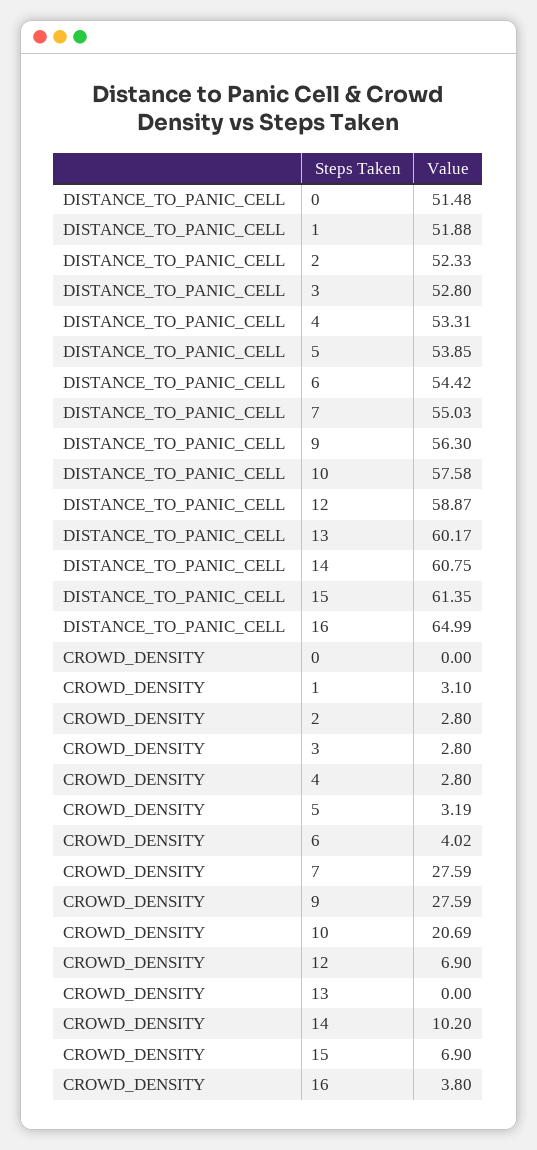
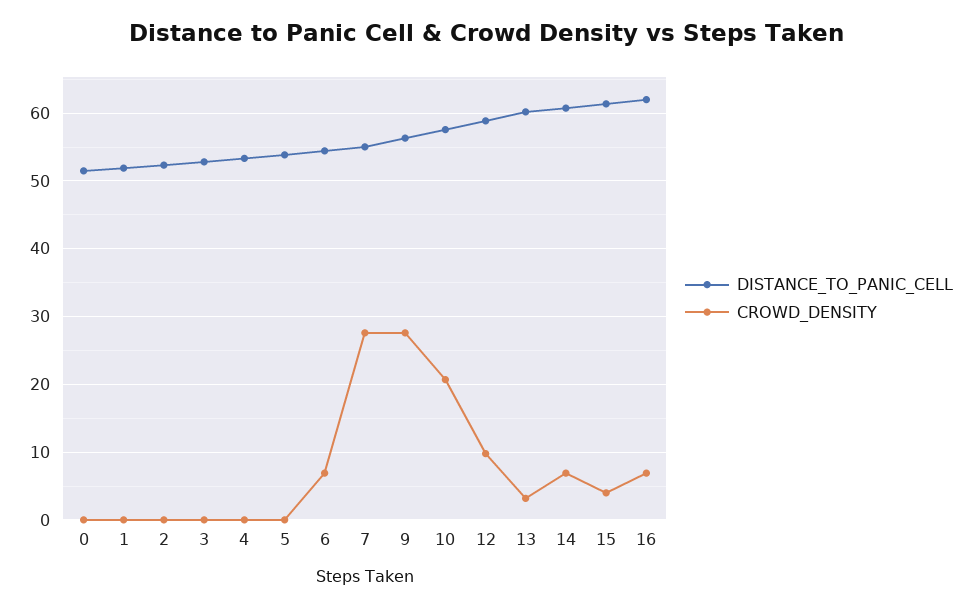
  {
    "DISTANCE_TO_PANIC_CELL": {
      "0": 51.48,
      "1": 51.88,
      "2": 52.33,
      "3": 52.8,
      "4": 53.31,
      "5": 53.85,
      "6": 54.42,
      "7": 55.03,
      "9": 56.3,
      "10": 57.58,
      "12": 58.87,
      "13": 60.17,
      "14": 60.75,
      "15": 61.35,
-     "16": 64.99
+     "16": 62
    },
    "CROWD_DENSITY": {
      "0": 0,
-     "1": 3.1,
+     "1": 0,
-     "2": 2.8,
+     "2": 0,
-     "3": 2.8,
+     "3": 0,
-     "4": 2.8,
+     "4": 0,
-     "5": 3.19,
+     "5": 0,
-     "6": 4.02,
+     "6": 7,
      "7": 27.59,
      "9": 27.59,
      "10": 20.69,
-     "12": 6.9,
+     "12": 10,
-     "13": 0,
+     "13": 3,
-     "14": 10.2,
+     "14": 7,
-     "15": 6.9,
+     "15": 4,
-     "16": 3.8
+     "16": 7
    }
  }

